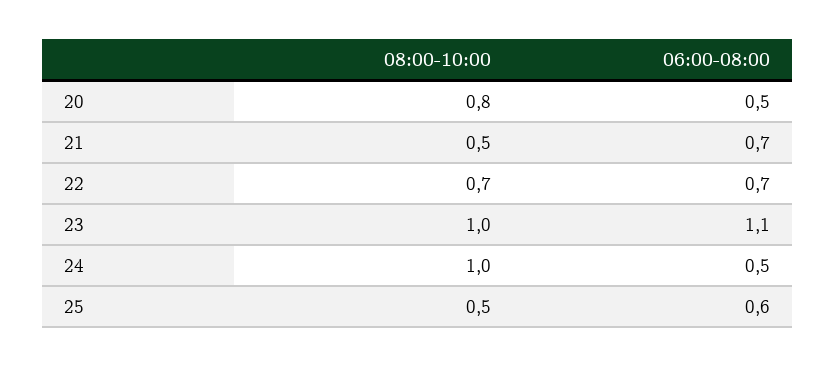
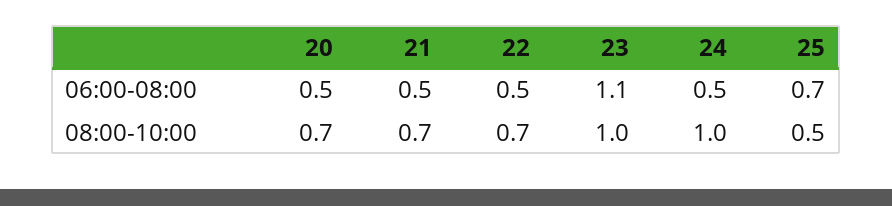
  {
    "08:00-10:00": {
-     "20": 0.8,
+     "20": 0.7,
-     "21": 0.5,
+     "21": 0.7,
      "22": 0.7,
      "23": 1,
      "24": 1,
      "25": 0.5
    },
    "06:00-08:00": {
      "20": 0.5,
-     "21": 0.7,
+     "21": 0.5,
-     "22": 0.7,
+     "22": 0.5,
      "23": 1.1,
      "24": 0.5,
-     "25": 0.6
+     "25": 0.7
    }
  }

